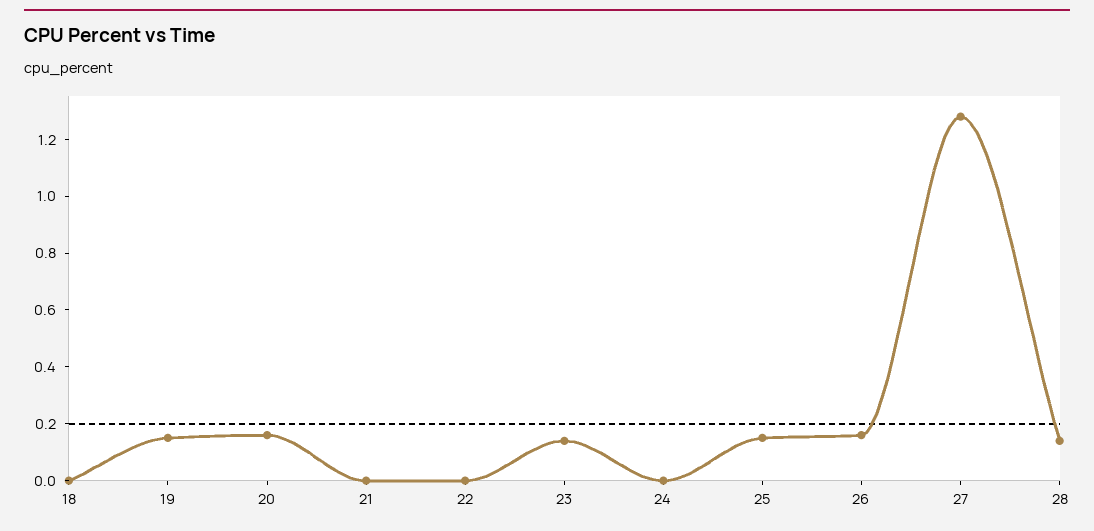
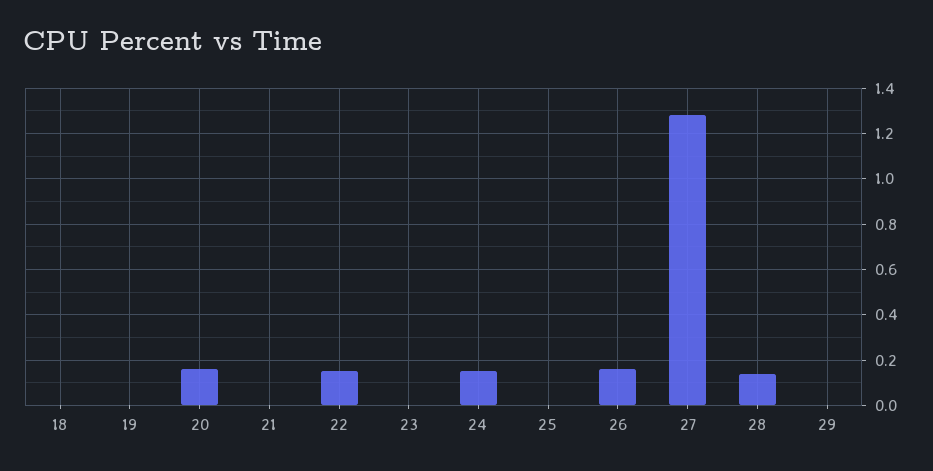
  {
    "18": 0,
-   "19": 0.15,
+   "19": 0,
    "20": 0.15,
    "21": 0,
-   "22": 0,
+   "22": 0.15,
-   "23": 0.15,
+   "23": 0,
-   "24": 0,
+   "24": 0.15,
-   "25": 0.15,
+   "25": 0,
    "26": 0.15,
    "27": 1.3,
-   "28": 0.15
+   "28": 0.15,
+   "29": 0
  }

